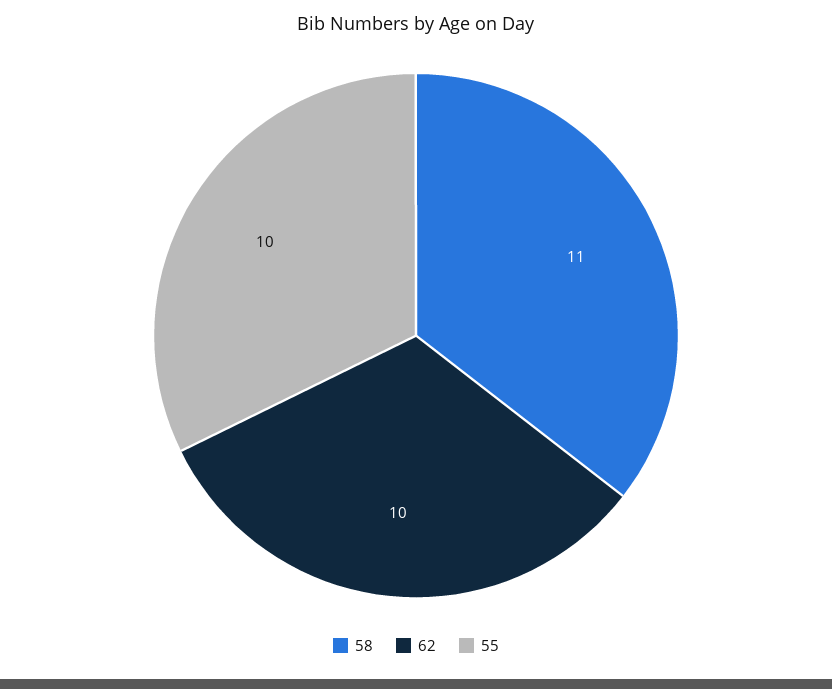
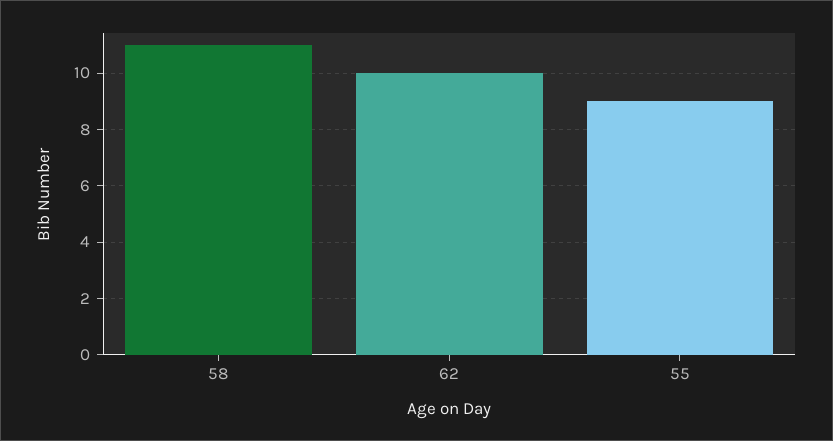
  {
    "58": 11,
    "62": 10,
-   "55": 10
+   "55": 9
  }

